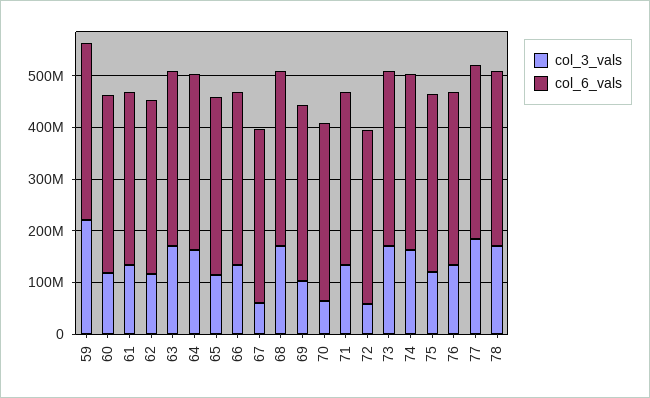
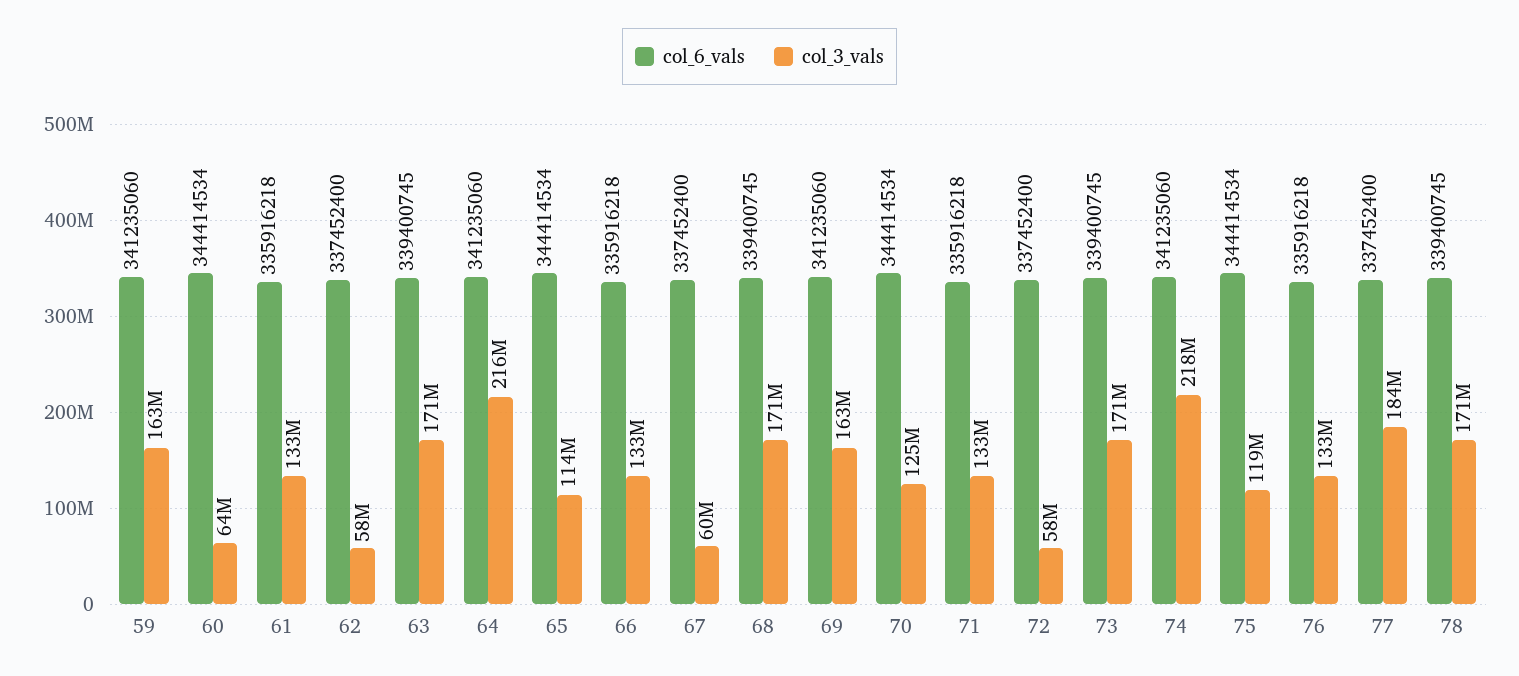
  {
    "col_3_vals": {
-     "59": 220000000,
+     "59": 163000000,
-     "60": 120000000,
+     "60": 64000000,
      "61": 133000000,
-     "62": 120000000,
+     "62": 58000000,
      "63": 171000000,
-     "64": 160000000,
+     "64": 216000000,
      "65": 114000000,
      "66": 133000000,
      "67": 60000000,
      "68": 171000000,
-     "69": 100000000,
+     "69": 163000000,
-     "70": 60000000,
+     "70": 125000000,
      "71": 133000000,
      "72": 58000000,
      "73": 171000000,
-     "74": 160000000,
+     "74": 218000000,
      "75": 119000000,
      "76": 133000000,
      "77": 184000000,
      "78": 171000000
    },
    "col_6_vals": {
      "59": 341235060,
      "60": 344414534,
      "61": 335916218,
      "62": 337452400,
      "63": 339400745,
      "64": 341235060,
      "65": 344414534,
      "66": 335916218,
      "67": 337452400,
      "68": 339400745,
      "69": 341235060,
      "70": 344414534,
      "71": 335916218,
      "72": 337452400,
      "73": 339400745,
      "74": 341235060,
      "75": 344414534,
      "76": 335916218,
      "77": 337452400,
      "78": 339400745
    }
  }

